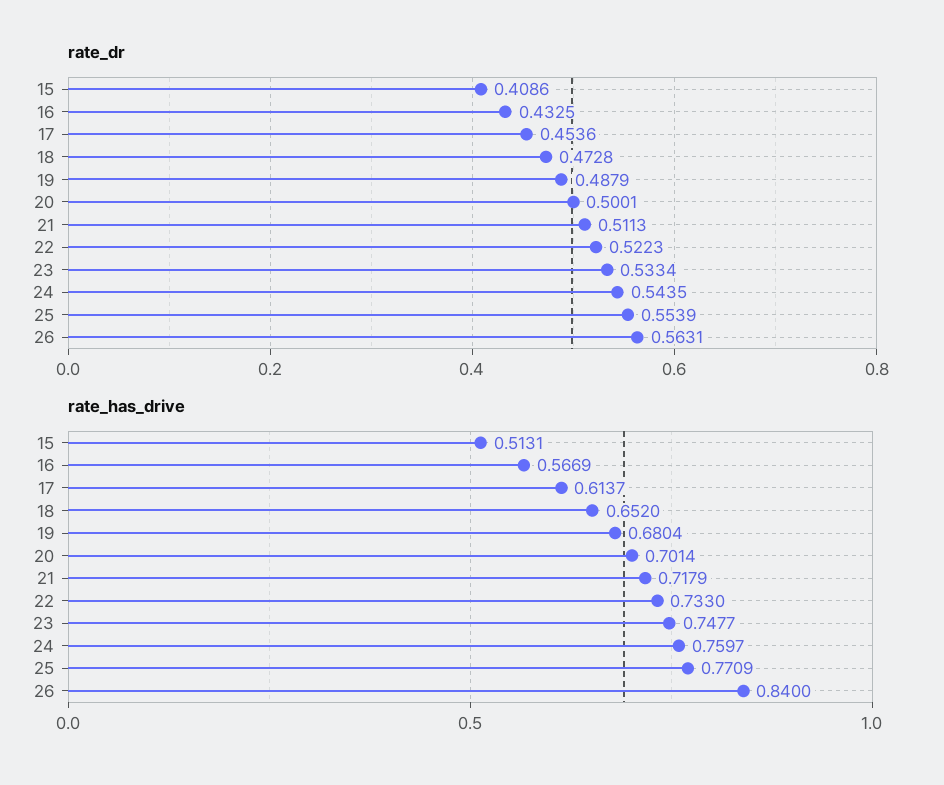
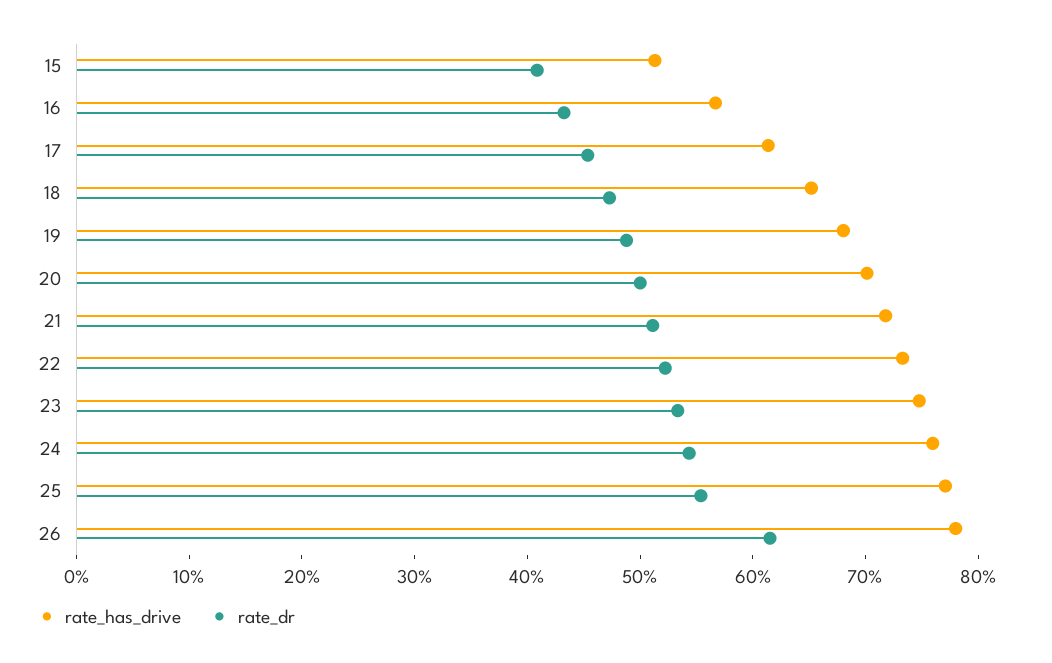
  {
    "rate_dr": {
      "15": 0.4086,
      "16": 0.4325,
      "17": 0.4536,
      "18": 0.4728,
      "19": 0.4879,
      "20": 0.5001,
      "21": 0.5113,
      "22": 0.5223,
      "23": 0.5334,
      "24": 0.5435,
      "25": 0.5539,
-     "26": 0.5631
+     "26": 0.62
    },
    "rate_has_drive": {
      "15": 0.5131,
      "16": 0.5669,
      "17": 0.6137,
      "18": 0.652,
      "19": 0.6804,
      "20": 0.7014,
      "21": 0.7179,
      "22": 0.733,
      "23": 0.7477,
      "24": 0.7597,
      "25": 0.7709,
-     "26": 0.84
+     "26": 0.78
    }
  }

